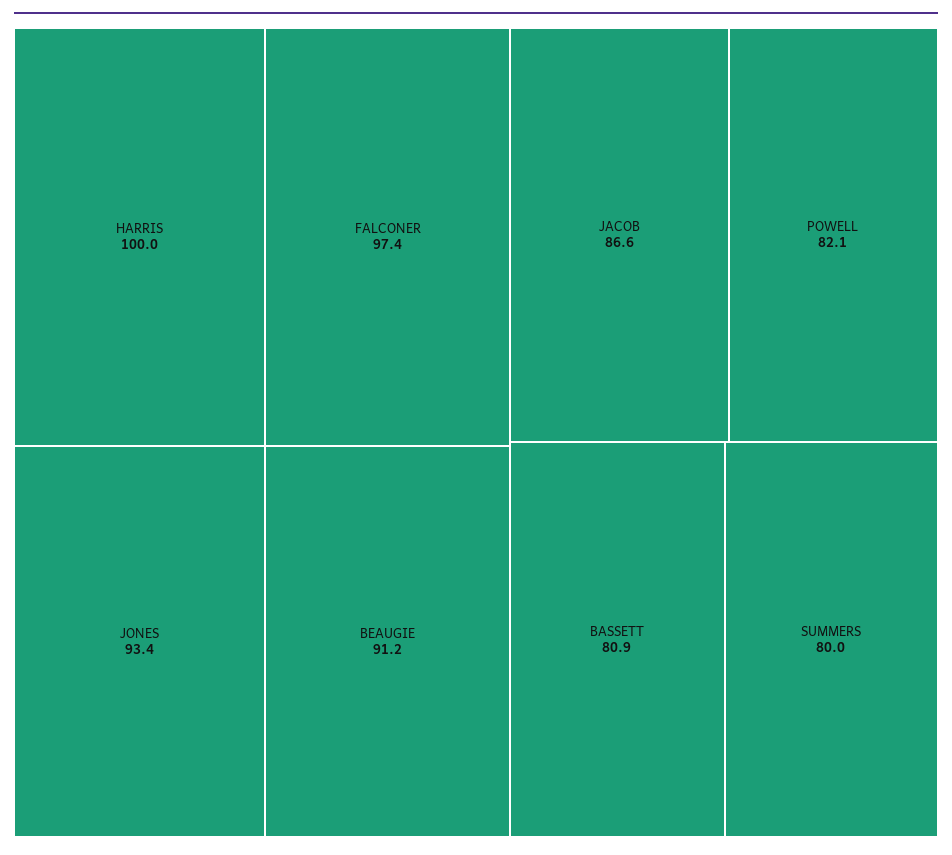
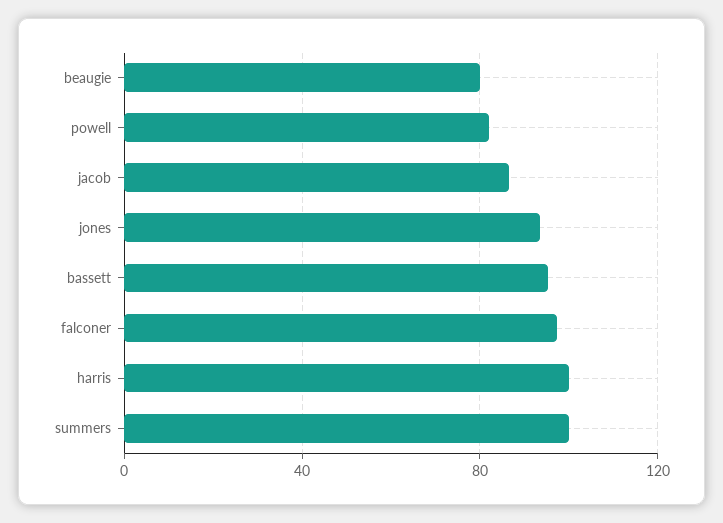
  {
    "HARRIS": 100,
    "FALCONER": 97.4,
    "JONES": 93.4,
-   "BEAUGIE": 91.2,
+   "BEAUGIE": 80,
    "JACOB": 86.6,
    "POWELL": 82.1,
-   "BASSETT": 80.9,
+   "BASSETT": 95,
-   "SUMMERS": 80
+   "SUMMERS": 100
  }

